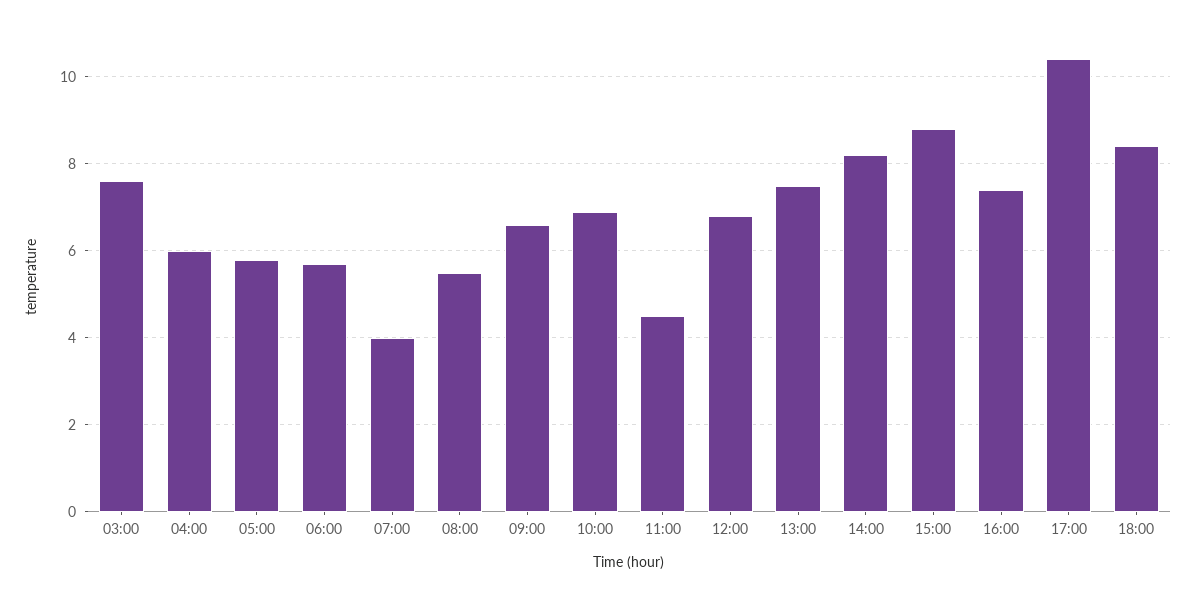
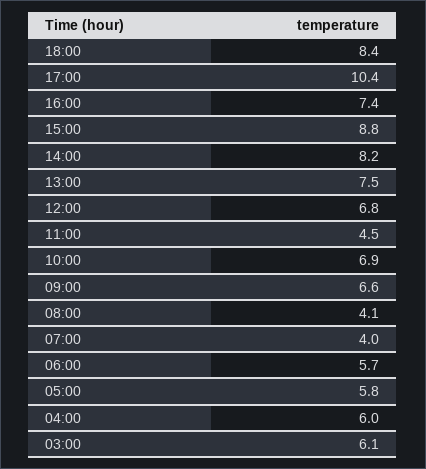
  {
-   "03:00": 7.5,
+   "03:00": 6.1,
    "04:00": 6,
    "05:00": 5.8,
    "06:00": 5.7,
    "07:00": 4,
-   "08:00": 5.5,
+   "08:00": 4.1,
    "09:00": 6.6,
    "10:00": 6.9,
    "11:00": 4.5,
    "12:00": 6.8,
    "13:00": 7.5,
    "14:00": 8.2,
    "15:00": 8.8,
    "16:00": 7.4,
    "17:00": 10.4,
    "18:00": 8.4
  }

